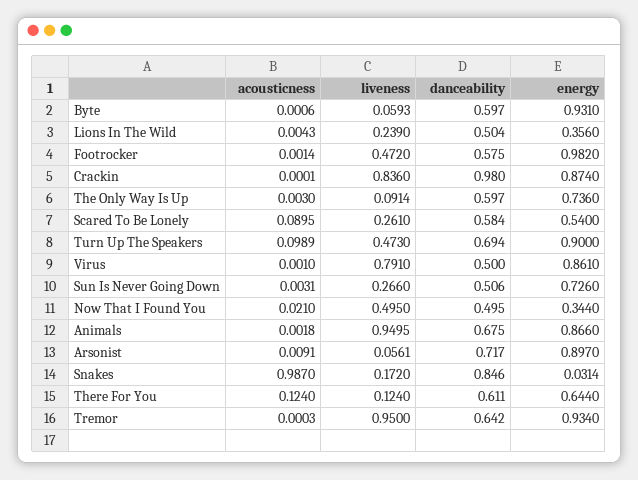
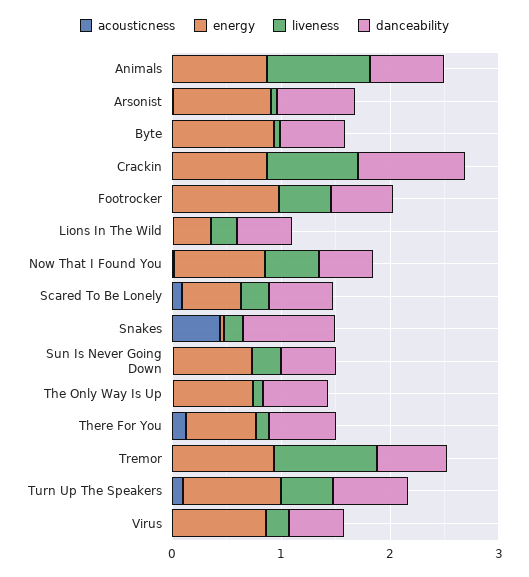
  {
    "acousticness": {
      "Byte": 0.0006,
      "Lions In The Wild": 0.0043,
      "Footrocker": 0.0014,
      "Crackin": 0.0001,
      "The Only Way Is Up": 0.003,
      "Scared To Be Lonely": 0.0895,
      "Turn Up The Speakers": 0.0989,
      "Virus": 0.001,
      "Sun Is Never Going Down": 0.0031,
      "Now That I Found You": 0.021,
      "Animals": 0.0018,
      "Arsonist": 0.0091,
-     "Snakes": 0.987,
+     "Snakes": 0.4,
      "There For You": 0.124,
      "Tremor": 0.0003
    },
    "liveness": {
      "Byte": 0.0593,
      "Lions In The Wild": 0.239,
      "Footrocker": 0.472,
      "Crackin": 0.836,
      "The Only Way Is Up": 0.0914,
      "Scared To Be Lonely": 0.261,
      "Turn Up The Speakers": 0.473,
-     "Virus": 0.791,
+     "Virus": 0.2,
      "Sun Is Never Going Down": 0.266,
      "Now That I Found You": 0.495,
      "Animals": 0.9495,
      "Arsonist": 0.0561,
      "Snakes": 0.172,
      "There For You": 0.124,
      "Tremor": 0.95
    },
    "danceability": {
      "Byte": 0.597,
      "Lions In The Wild": 0.504,
      "Footrocker": 0.575,
      "Crackin": 0.98,
      "The Only Way Is Up": 0.597,
      "Scared To Be Lonely": 0.584,
      "Turn Up The Speakers": 0.694,
      "Virus": 0.5,
      "Sun Is Never Going Down": 0.506,
      "Now That I Found You": 0.495,
      "Animals": 0.675,
      "Arsonist": 0.717,
      "Snakes": 0.846,
      "There For You": 0.611,
      "Tremor": 0.642
    },
    "energy": {
      "Byte": 0.931,
      "Lions In The Wild": 0.356,
      "Footrocker": 0.982,
      "Crackin": 0.874,
      "The Only Way Is Up": 0.736,
      "Scared To Be Lonely": 0.54,
      "Turn Up The Speakers": 0.9,
      "Virus": 0.861,
      "Sun Is Never Going Down": 0.726,
-     "Now That I Found You": 0.344,
+     "Now That I Found You": 0.8,
      "Animals": 0.866,
      "Arsonist": 0.897,
      "Snakes": 0.0314,
      "There For You": 0.644,
      "Tremor": 0.934
    }
  }

